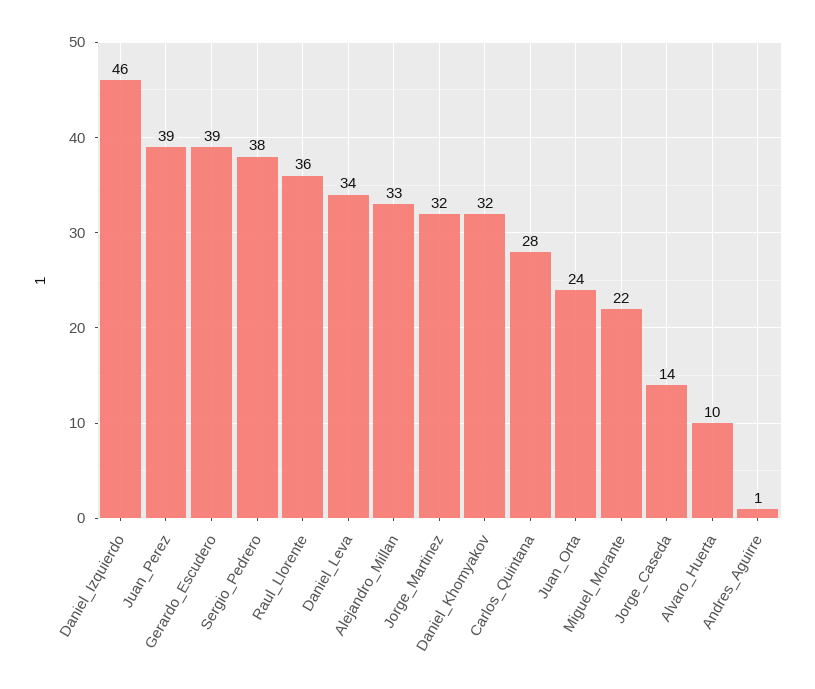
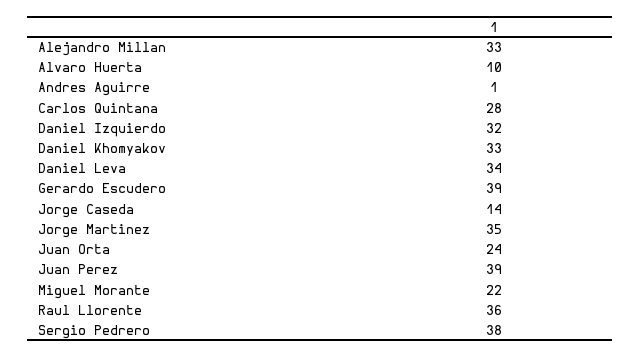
  {
-   "Daniel_Izquierdo": 46,
+   "Daniel_Izquierdo": 32,
    "Juan_Perez": 39,
    "Gerardo_Escudero": 39,
    "Sergio_Pedrero": 38,
    "Raul_Llorente": 36,
    "Daniel_Leva": 34,
    "Alejandro_Millan": 33,
-   "Jorge_Martinez": 32,
+   "Jorge_Martinez": 35,
-   "Daniel_Khomyakov": 32,
+   "Daniel_Khomyakov": 33,
    "Carlos_Quintana": 28,
    "Juan_Orta": 24,
    "Miguel_Morante": 22,
    "Jorge_Caseda": 14,
    "Alvaro_Huerta": 10,
    "Andres_Aguirre": 1
  }

